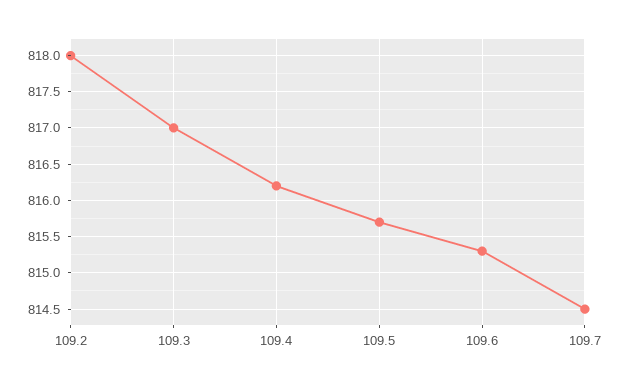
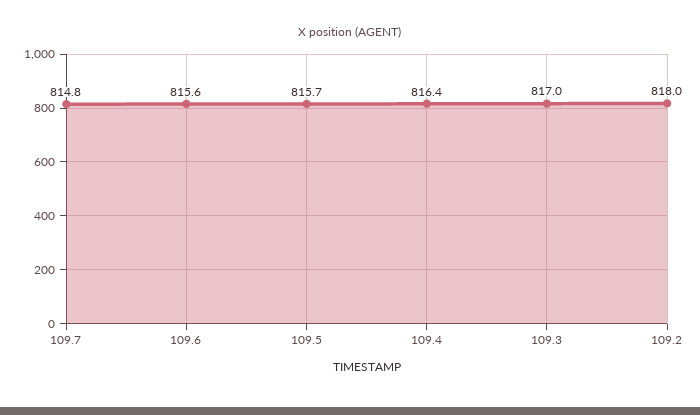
  {
    "109.2": 818,
    "109.3": 817,
-   "109.4": 816.2,
+   "109.4": 816.4,
    "109.5": 815.7,
-   "109.6": 815.3,
+   "109.6": 815.6,
-   "109.7": 814.5
+   "109.7": 814.8
  }

